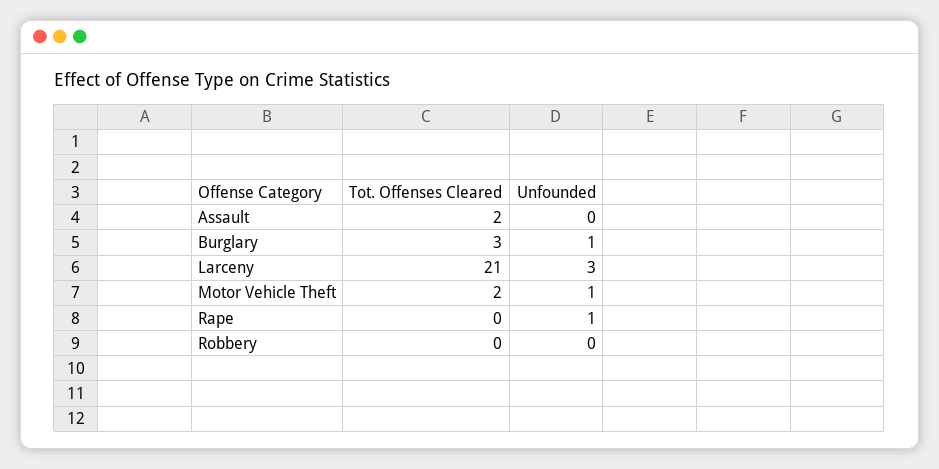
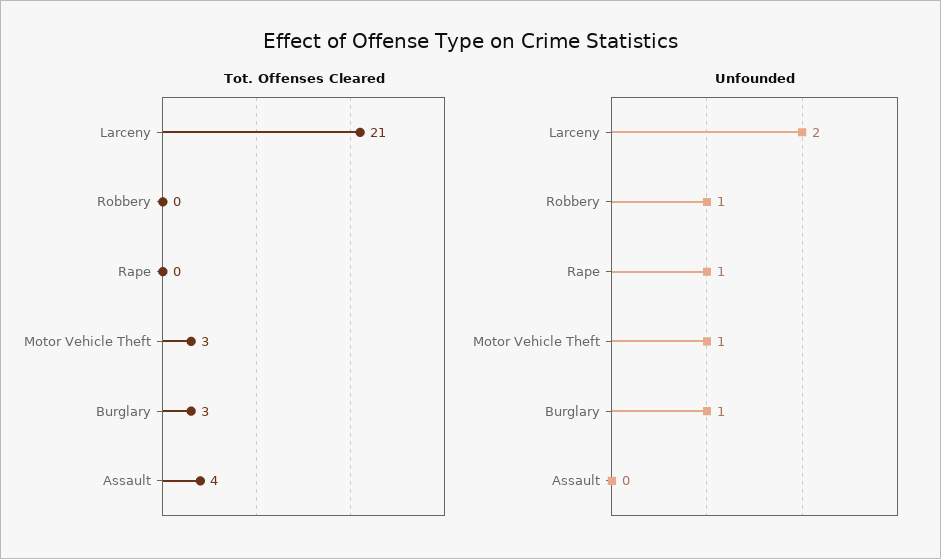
  {
    "Tot. Offenses Cleared": {
-     "Assault": 2,
+     "Assault": 4,
      "Burglary": 3,
      "Larceny": 21,
-     "Motor Vehicle Theft": 2,
+     "Motor Vehicle Theft": 3,
      "Rape": 0,
      "Robbery": 0
    },
    "Unfounded": {
      "Assault": 0,
      "Burglary": 1,
-     "Larceny": 3,
+     "Larceny": 2,
      "Motor Vehicle Theft": 1,
      "Rape": 1,
-     "Robbery": 0
+     "Robbery": 1
    }
  }

